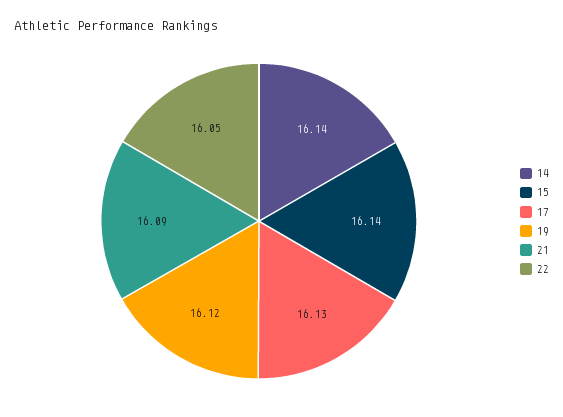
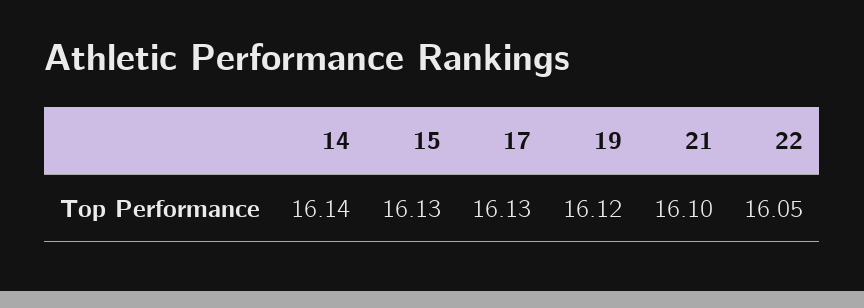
  {
    "14": 16.14,
-   "15": 16.14,
+   "15": 16.13,
    "17": 16.13,
    "19": 16.12,
-   "21": 16.09,
+   "21": 16.1,
    "22": 16.05
  }

